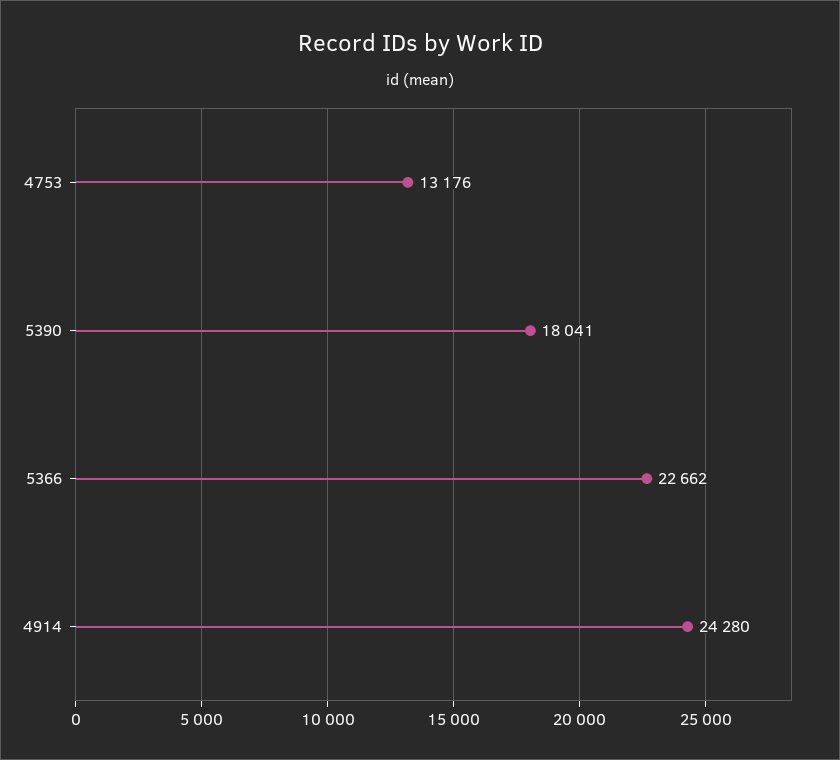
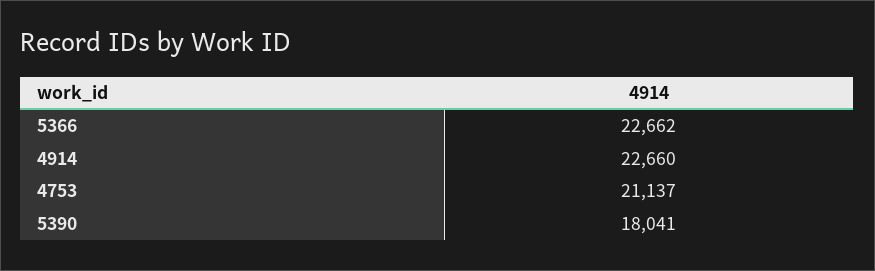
  {
-   "4753": 13176,
+   "4753": 21137,
    "5390": 18041,
    "5366": 22662,
-   "4914": 24280
+   "4914": 22660
  }

